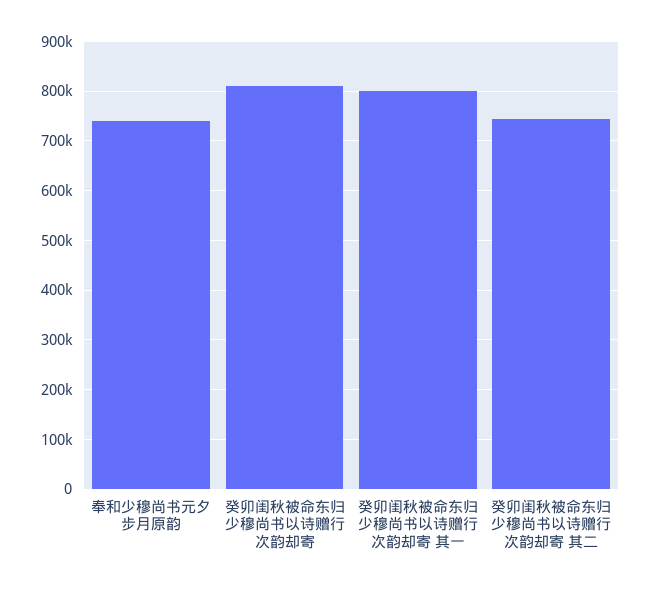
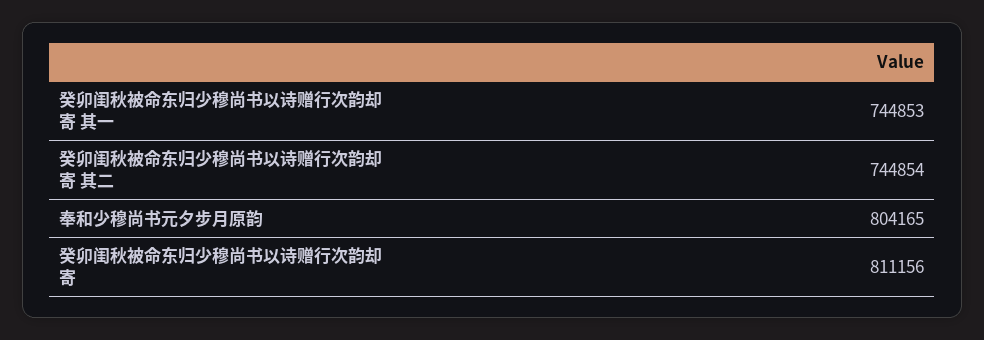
  {
-   "奉和少穆尚书元夕步月原韵": 740000,
+   "奉和少穆尚书元夕步月原韵": 804165,
    "癸卯闺秋被命东归少穆尚书以诗赠行次韵却寄": 811156,
-   "癸卯闺秋被命东归少穆尚书以诗赠行次韵却寄 其一": 800000,
+   "癸卯闺秋被命东归少穆尚书以诗赠行次韵却寄 其一": 744853,
    "癸卯闺秋被命东归少穆尚书以诗赠行次韵却寄 其二": 744854
  }

